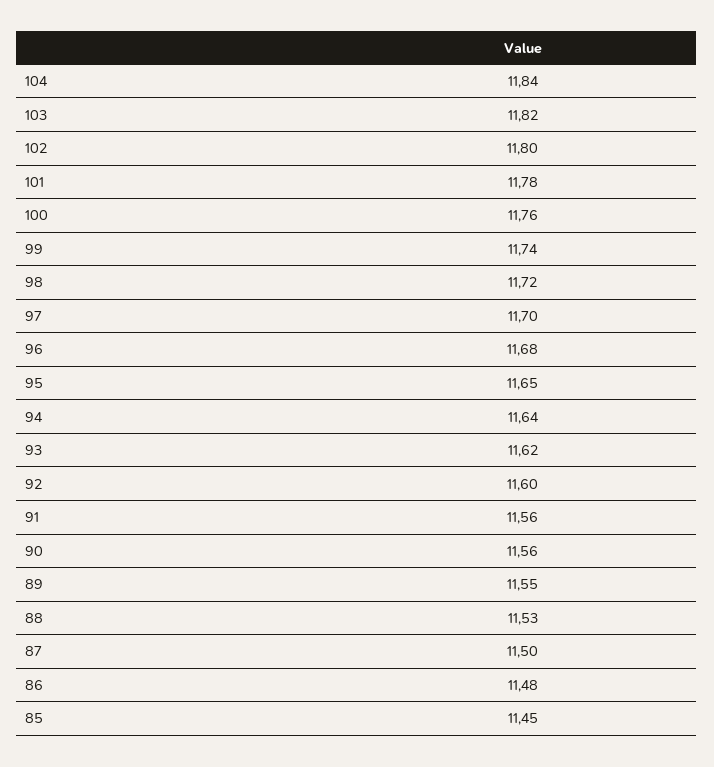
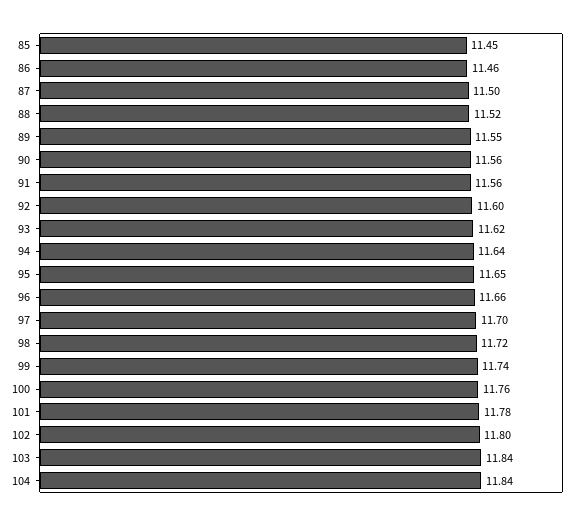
  {
    "104": 11.84,
-   "103": 11.82,
+   "103": 11.84,
    "102": 11.8,
    "101": 11.78,
    "100": 11.76,
    "99": 11.74,
    "98": 11.72,
    "97": 11.7,
-   "96": 11.68,
+   "96": 11.66,
    "95": 11.65,
    "94": 11.64,
    "93": 11.62,
    "92": 11.6,
    "91": 11.56,
    "90": 11.56,
    "89": 11.55,
-   "88": 11.53,
+   "88": 11.52,
    "87": 11.5,
-   "86": 11.48,
+   "86": 11.46,
    "85": 11.45
  }

